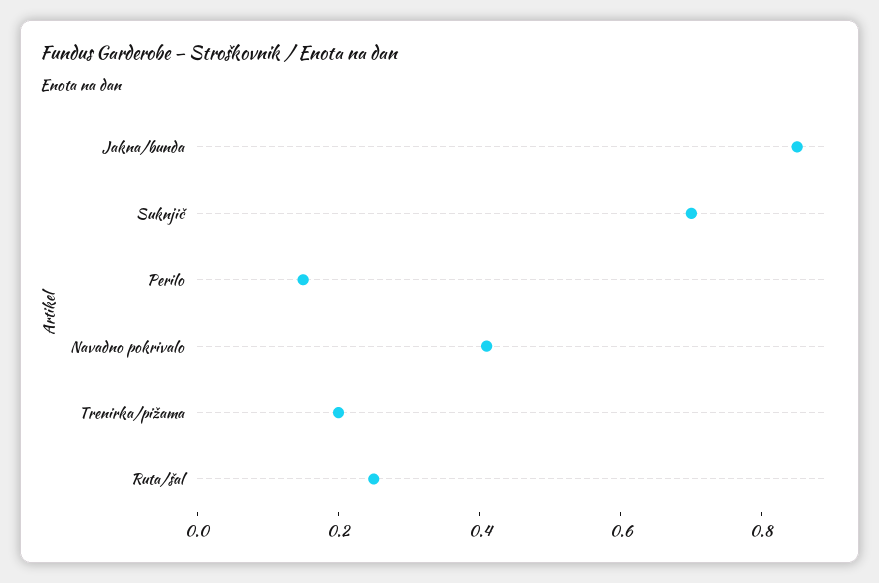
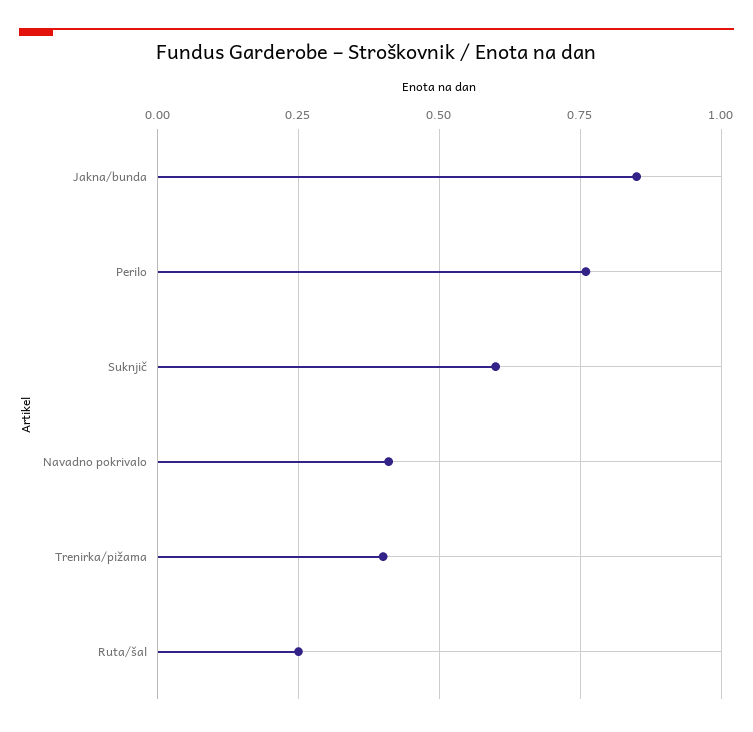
  {
    "Jakna/bunda": 0.85,
-   "Suknjič": 0.7,
+   "Suknjič": 0.6,
-   "Perilo": 0.15,
+   "Perilo": 0.75,
    "Navadno pokrivalo": 0.4,
-   "Trenirka/pižama": 0.2,
+   "Trenirka/pižama": 0.4,
    "Ruta/šal": 0.25
  }

